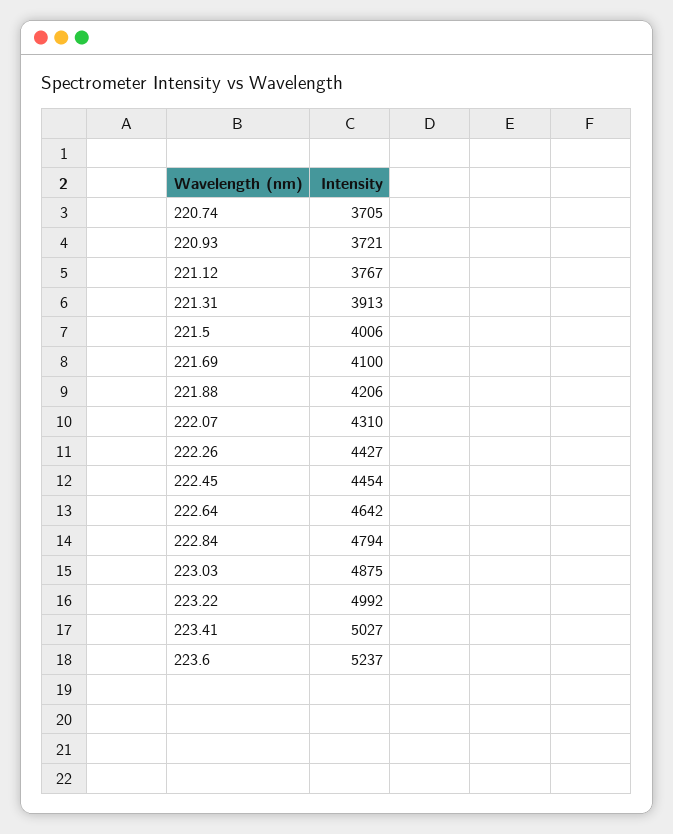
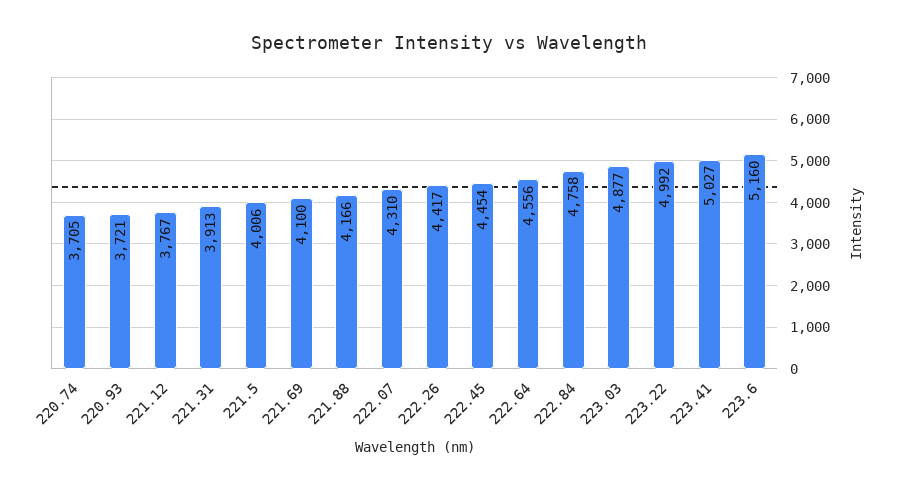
  {
    "220.74": 3705,
    "220.93": 3721,
    "221.12": 3767,
    "221.31": 3913,
    "221.5": 4006,
    "221.69": 4100,
-   "221.88": 4206,
+   "221.88": 4166,
    "222.07": 4310,
-   "222.26": 4427,
+   "222.26": 4417,
    "222.45": 4454,
-   "222.64": 4642,
+   "222.64": 4556,
-   "222.84": 4794,
+   "222.84": 4758,
-   "223.03": 4875,
+   "223.03": 4877,
    "223.22": 4992,
    "223.41": 5027,
-   "223.6": 5237
+   "223.6": 5160
  }

